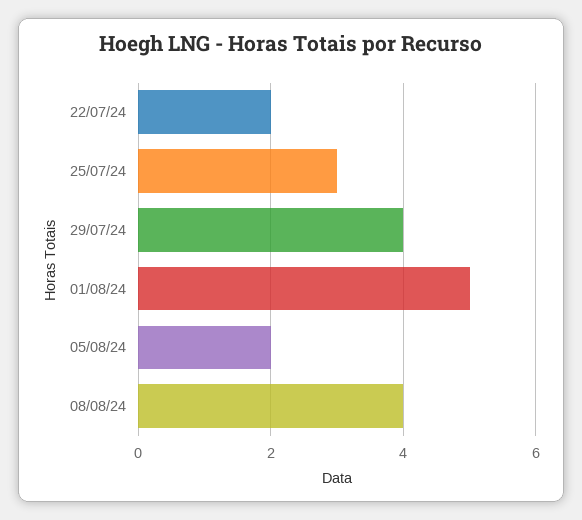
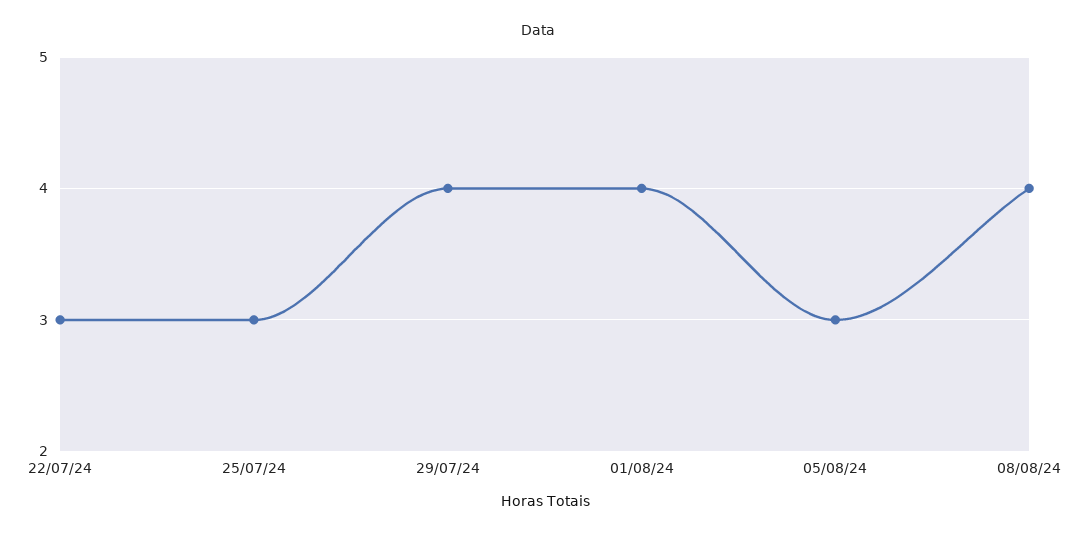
  {
-   "22/07/24": 2,
+   "22/07/24": 3,
    "25/07/24": 3,
    "29/07/24": 4,
-   "01/08/24": 5,
+   "01/08/24": 4,
-   "05/08/24": 2,
+   "05/08/24": 3,
    "08/08/24": 4
  }

